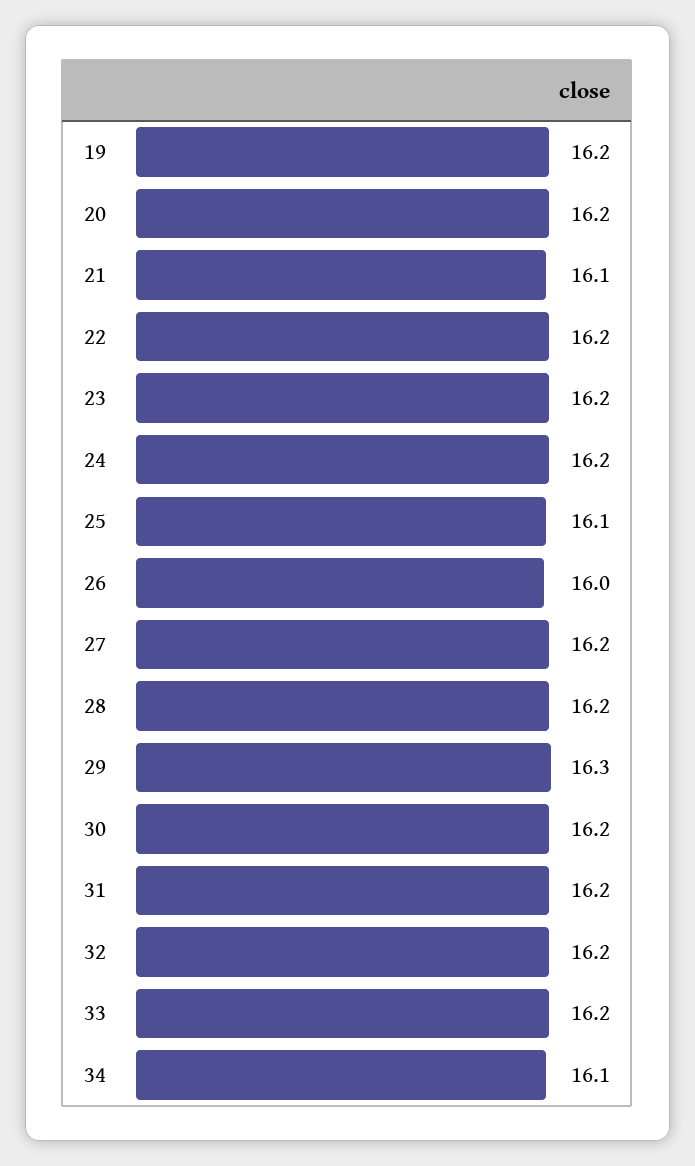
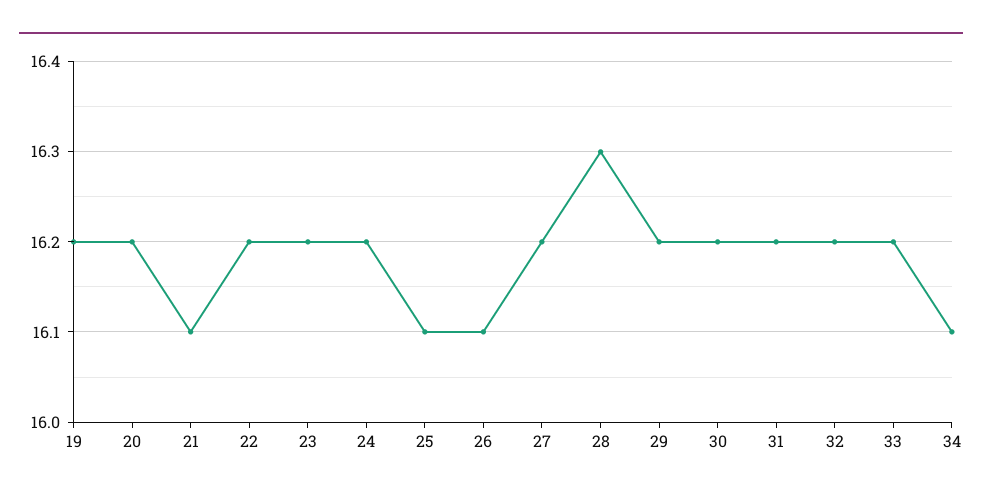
  {
    "19": 16.2,
    "20": 16.2,
    "21": 16.1,
    "22": 16.2,
    "23": 16.2,
    "24": 16.2,
    "25": 16.1,
-   "26": 16,
+   "26": 16.1,
    "27": 16.2,
-   "28": 16.2,
+   "28": 16.3,
-   "29": 16.3,
+   "29": 16.2,
    "30": 16.2,
    "31": 16.2,
    "32": 16.2,
    "33": 16.2,
    "34": 16.1
  }

